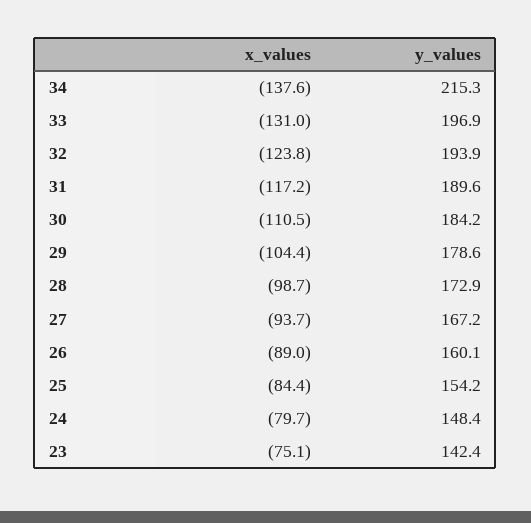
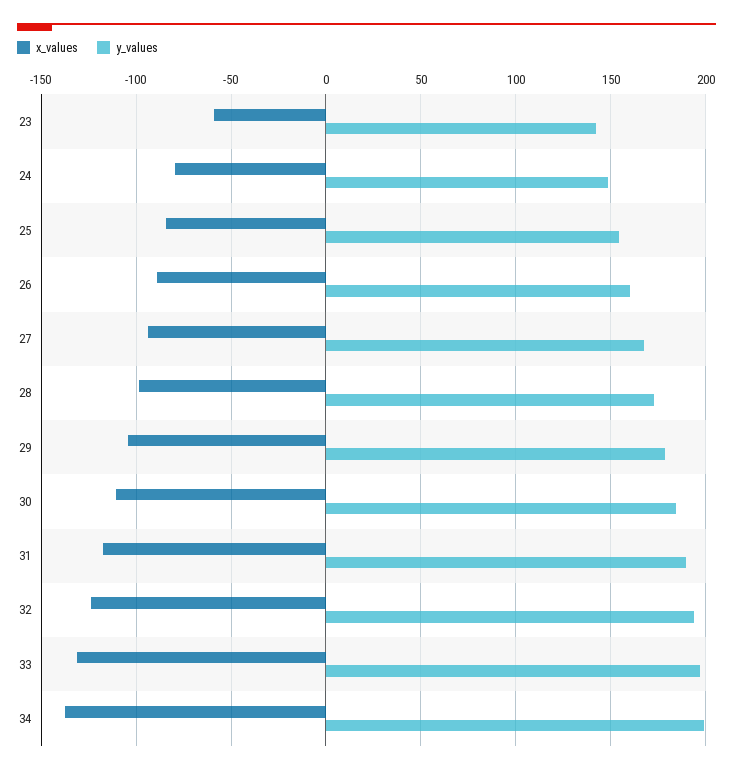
  {
    "x_values": {
      "34": -137.6,
      "33": -131,
      "32": -123.8,
      "31": -117.2,
      "30": -110.5,
      "29": -104.4,
      "28": -98.7,
      "27": -93.7,
      "26": -89,
      "25": -84.4,
      "24": -79.7,
-     "23": -75.1
+     "23": -60
    },
    "y_values": {
-     "34": 215.3,
+     "34": 200,
      "33": 196.9,
      "32": 193.9,
      "31": 189.6,
      "30": 184.2,
      "29": 178.6,
      "28": 172.9,
      "27": 167.2,
      "26": 160.1,
      "25": 154.2,
      "24": 148.4,
      "23": 142.4
    }
  }

